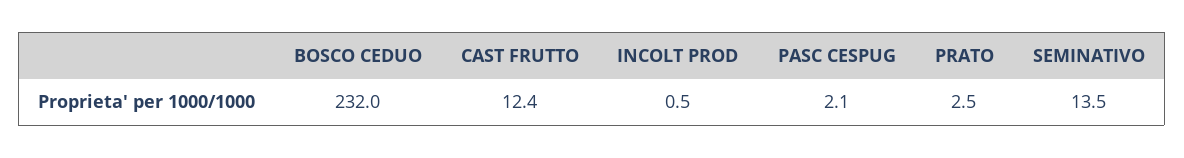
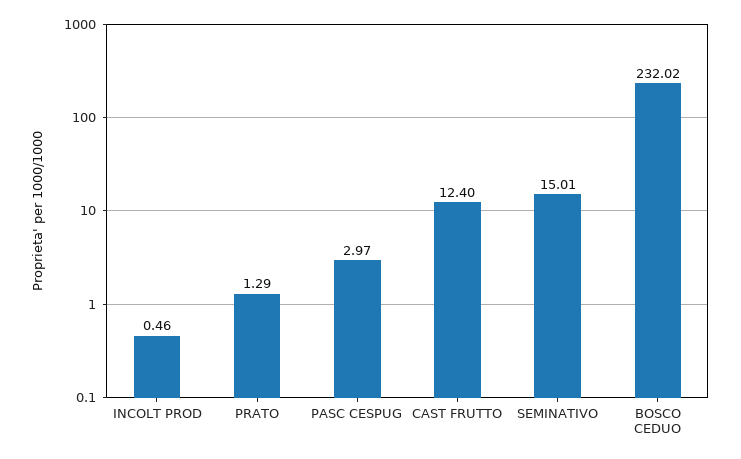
  {
    "BOSCO CEDUO": 232.02,
    "CAST FRUTTO": 12.4,
    "INCOLT PROD": 0.46,
-   "PASC CESPUG": 2.1,
+   "PASC CESPUG": 2.97,
-   "PRATO": 2.5,
+   "PRATO": 1.29,
-   "SEMINATIVO": 13.5
+   "SEMINATIVO": 15.01
  }

